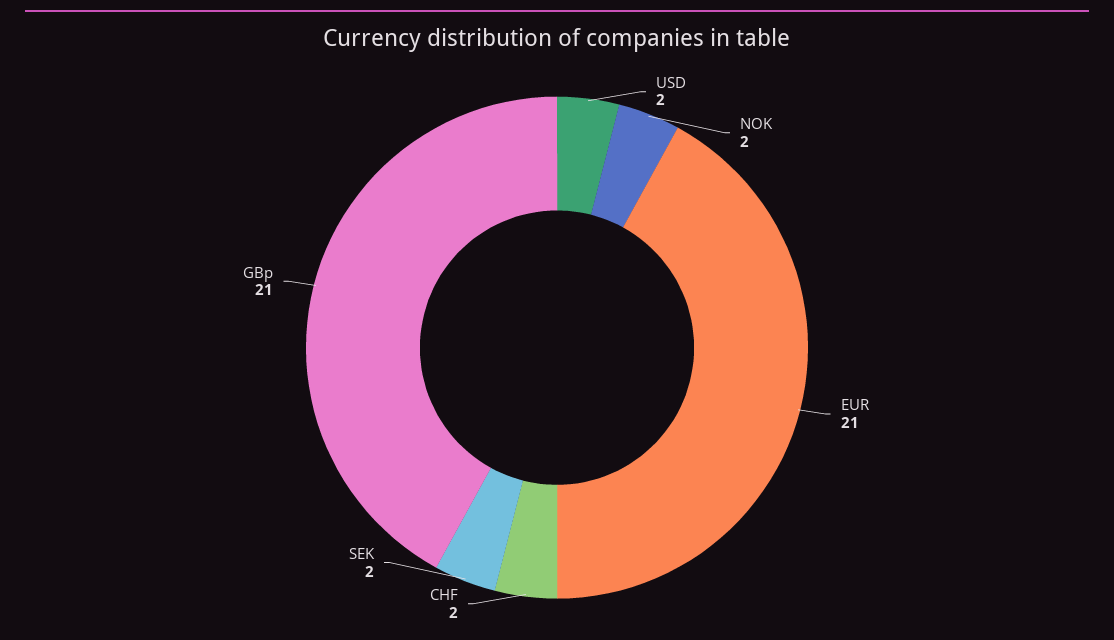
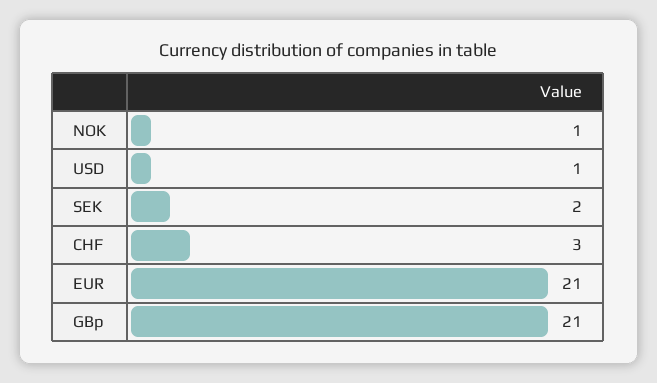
  {
-   "USD": 2,
+   "USD": 1,
-   "NOK": 2,
+   "NOK": 1,
    "EUR": 21,
-   "CHF": 2,
+   "CHF": 3,
    "SEK": 2,
    "GBp": 21
  }

